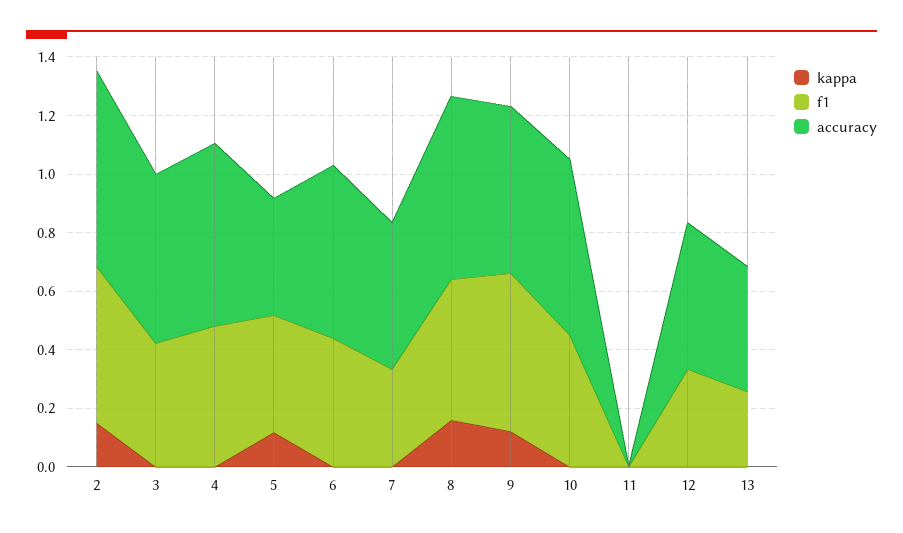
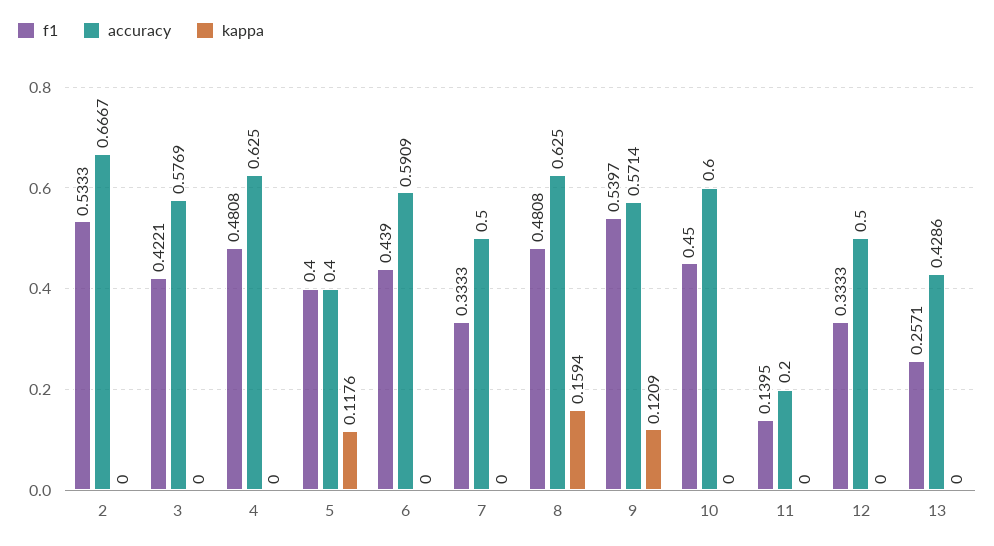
  {
    "kappa": {
-     "2": 0.15,
+     "2": 0,
      "3": 0,
      "4": 0,
      "5": 0.1176,
      "6": 0,
      "7": 0,
      "8": 0.1594,
      "9": 0.1209,
      "10": 0,
      "11": 0,
      "12": 0,
      "13": 0
    },
    "f1": {
      "2": 0.5333,
      "3": 0.4221,
      "4": 0.4808,
      "5": 0.4,
      "6": 0.439,
      "7": 0.3333,
      "8": 0.4808,
      "9": 0.5397,
      "10": 0.45,
-     "11": 0,
+     "11": 0.1395,
      "12": 0.3333,
      "13": 0.2571
    },
    "accuracy": {
      "2": 0.6667,
      "3": 0.5769,
      "4": 0.625,
      "5": 0.4,
      "6": 0.5909,
      "7": 0.5,
      "8": 0.625,
      "9": 0.5714,
      "10": 0.6,
-     "11": 0,
+     "11": 0.2,
      "12": 0.5,
      "13": 0.4286
    }
  }

